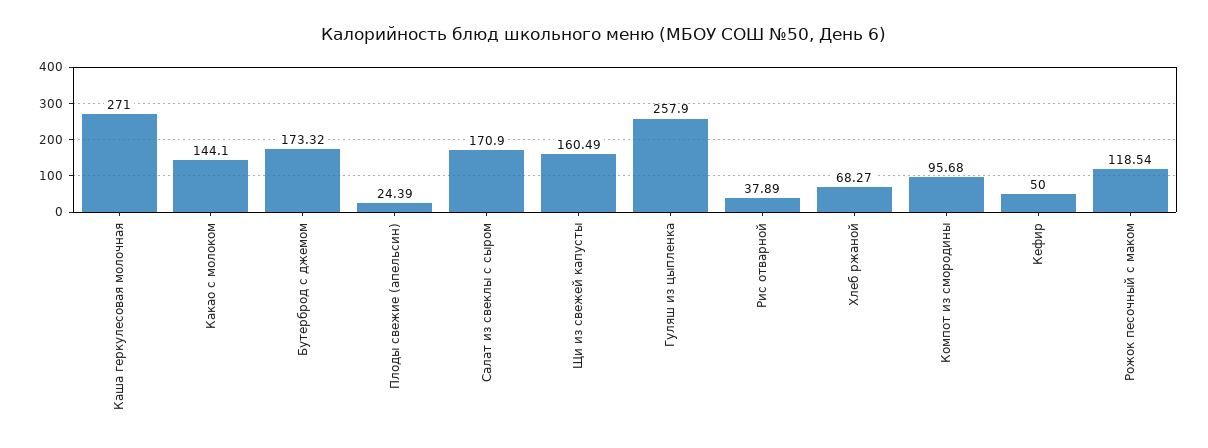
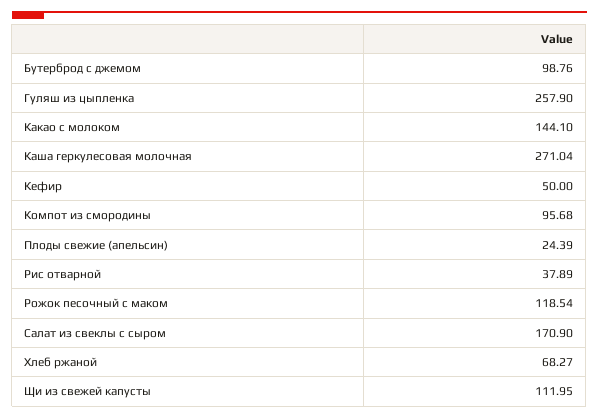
  {
-   "Каша геркулесовая молочная": 271,
+   "Каша геркулесовая молочная": 271.04,
    "Какао с молоком": 144.1,
-   "Бутерброд с джемом": 173.32,
+   "Бутерброд с джемом": 98.76,
    "Плоды свежие (апельсин)": 24.39,
    "Салат из свеклы с сыром": 170.9,
-   "Щи из свежей капусты": 160.49,
+   "Щи из свежей капусты": 111.95,
    "Гуляш из цыпленка": 257.9,
    "Рис отварной": 37.89,
    "Хлеб ржаной": 68.27,
    "Компот из смородины": 95.68,
    "Кефир": 50,
    "Рожок песочный с маком": 118.54
  }

